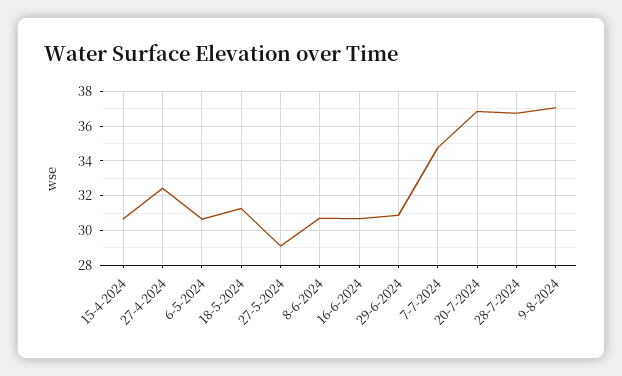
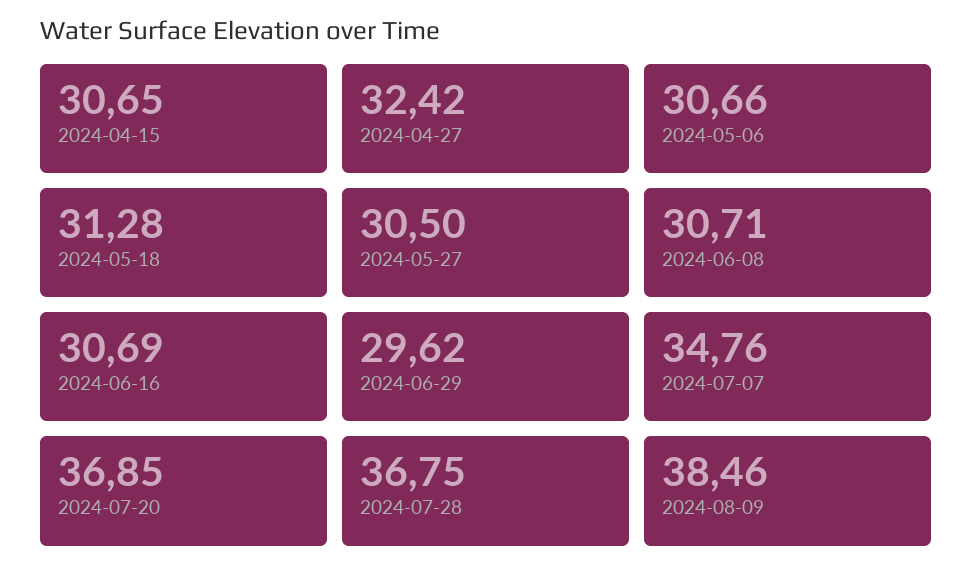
  {
    "15-4-2024": 30.65,
    "27-4-2024": 32.42,
    "6-5-2024": 30.66,
    "18-5-2024": 31.28,
-   "27-5-2024": 29,
+   "27-5-2024": 30.5,
    "8-6-2024": 30.71,
    "16-6-2024": 30.69,
-   "29-6-2024": 31,
+   "29-6-2024": 29.62,
    "7-7-2024": 34.76,
    "20-7-2024": 36.85,
    "28-7-2024": 36.75,
-   "9-8-2024": 37
+   "9-8-2024": 38.46
  }

